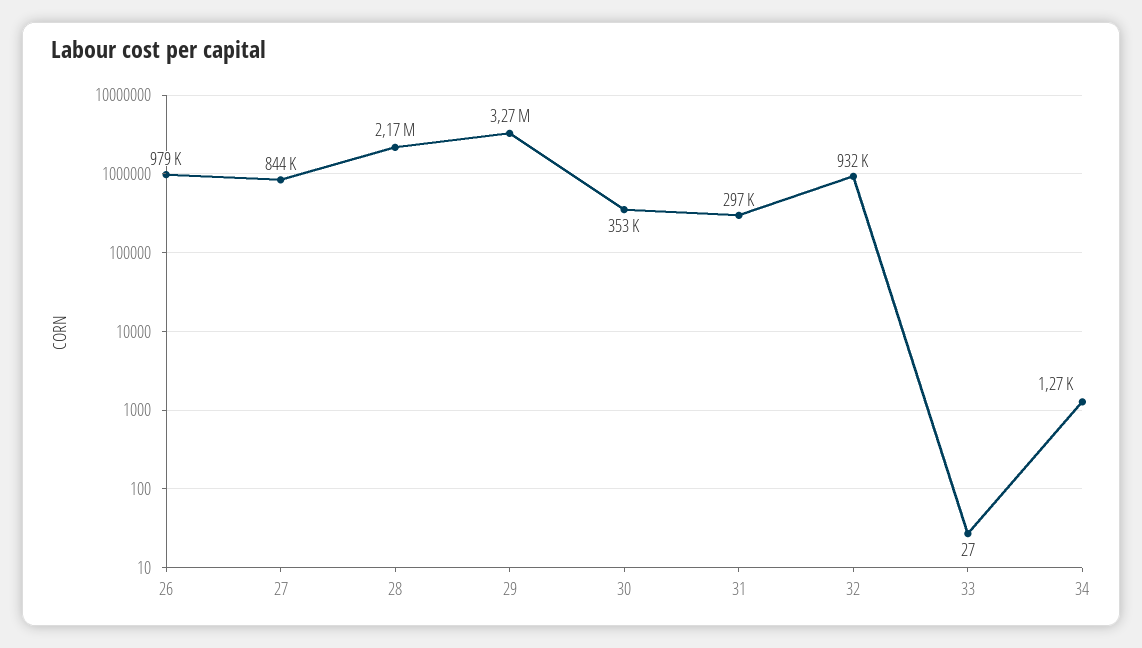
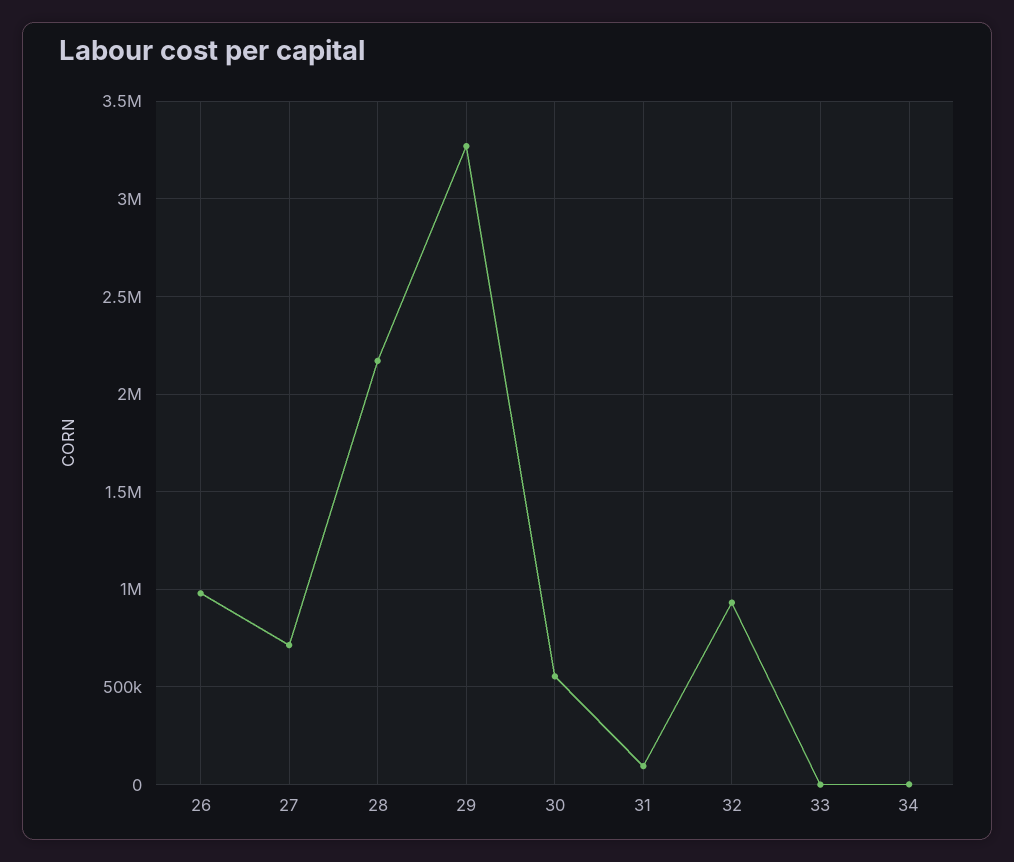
  {
    "26": 979000,
-   "27": 844000,
+   "27": 700000,
    "28": 2170000,
    "29": 3270000,
-   "30": 353000,
+   "30": 550000,
-   "31": 297000,
+   "31": 100000,
    "32": 932000,
    "33": 27,
    "34": 1270
  }

